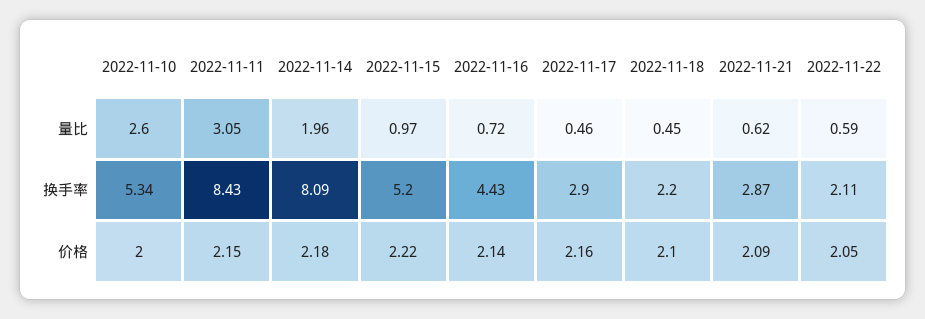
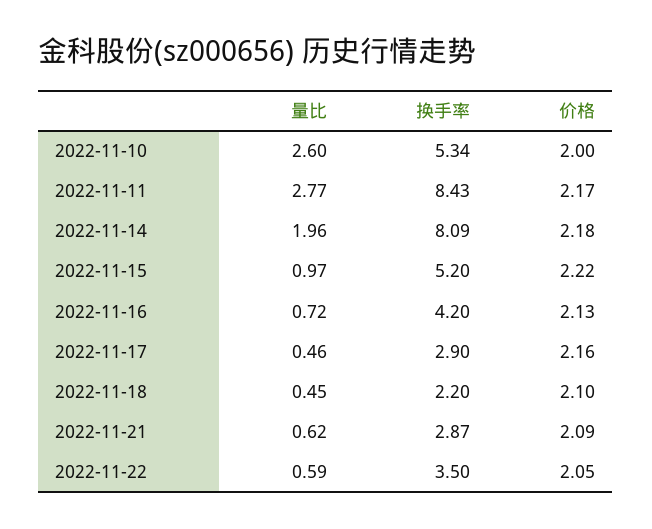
  {
    "2022-11-10": {
      "量比": 2.6,
      "换手率": 5.34,
      "价格": 2
    },
    "2022-11-11": {
-     "量比": 3.05,
+     "量比": 2.77,
      "换手率": 8.43,
-     "价格": 2.15
+     "价格": 2.17
    },
    "2022-11-14": {
      "量比": 1.96,
      "换手率": 8.09,
      "价格": 2.18
    },
    "2022-11-15": {
      "量比": 0.97,
      "换手率": 5.2,
      "价格": 2.22
    },
    "2022-11-16": {
      "量比": 0.72,
-     "换手率": 4.43,
+     "换手率": 4.2,
-     "价格": 2.14
+     "价格": 2.13
    },
    "2022-11-17": {
      "量比": 0.46,
      "换手率": 2.9,
      "价格": 2.16
    },
    "2022-11-18": {
      "量比": 0.45,
      "换手率": 2.2,
      "价格": 2.1
    },
    "2022-11-21": {
      "量比": 0.62,
      "换手率": 2.87,
      "价格": 2.09
    },
    "2022-11-22": {
      "量比": 0.59,
-     "换手率": 2.11,
+     "换手率": 3.5,
      "价格": 2.05
    }
  }

